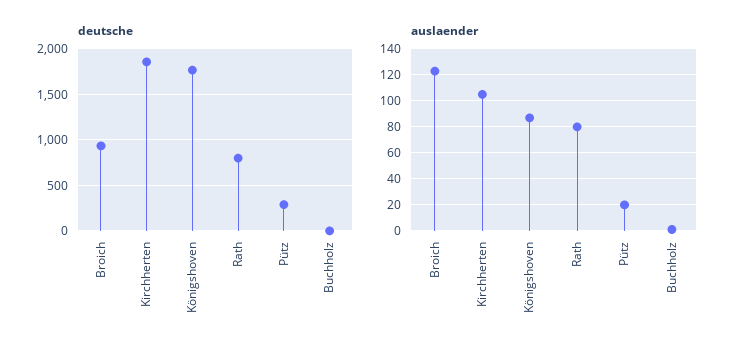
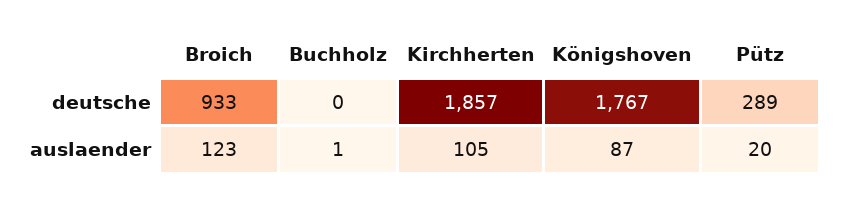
  {
    "deutsche": {
      "Broich": 933,
      "Kirchherten": 1857,
      "Königshoven": 1767,
-     "Rath": 800,
      "Pütz": 289,
      "Buchholz": 0
    },
    "auslaender": {
      "Broich": 123,
      "Kirchherten": 105,
      "Königshoven": 87,
-     "Rath": 80,
      "Pütz": 20,
      "Buchholz": 1
    }
  }

